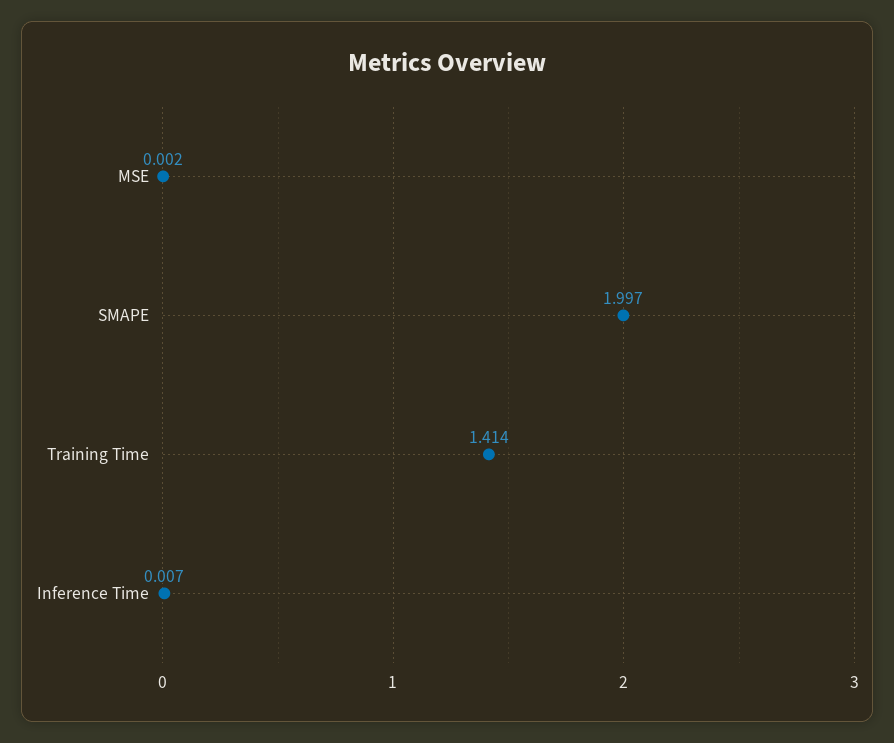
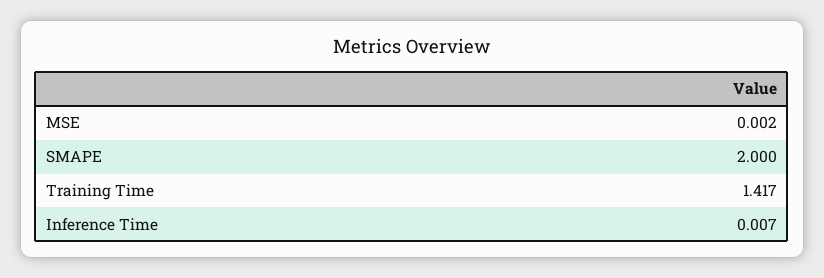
  {
    "MSE": 0.002,
-   "SMAPE": 1.997,
+   "SMAPE": 2,
-   "Training Time": 1.414,
+   "Training Time": 1.417,
    "Inference Time": 0.007
  }

